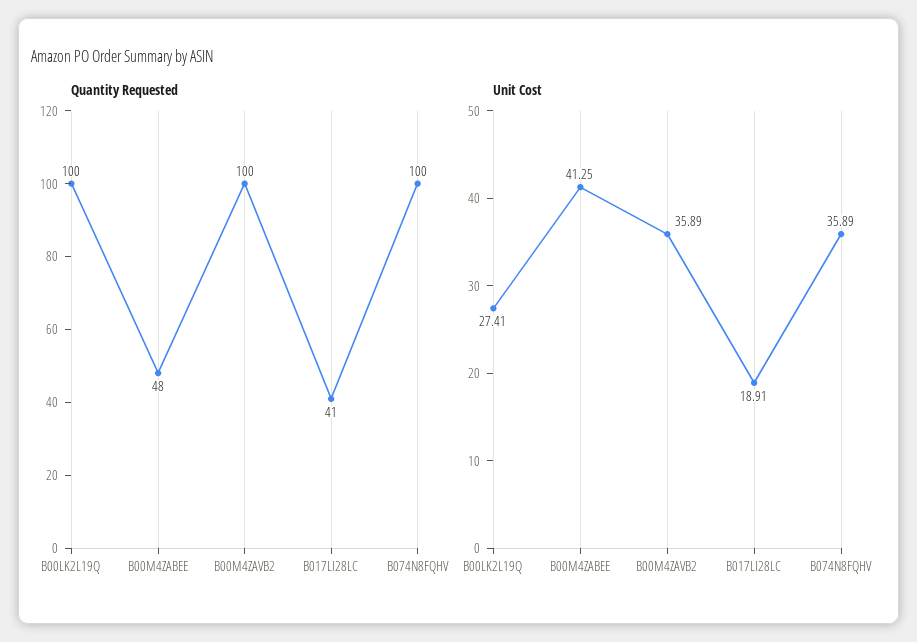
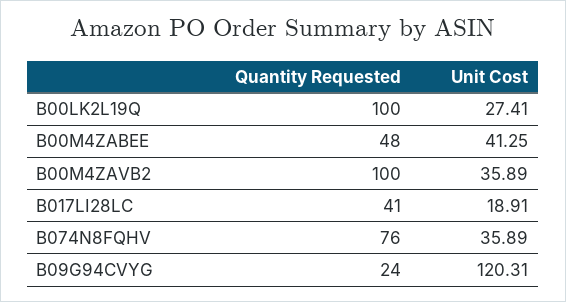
  {
    "Quantity Requested": {
      "B00LK2L19Q": 100,
      "B00M4ZABEE": 48,
      "B00M4ZAVB2": 100,
      "B017LI28LC": 41,
-     "B074N8FQHV": 100
+     "B074N8FQHV": 76,
+     "B09G94CVYG": 24
    },
    "Unit Cost": {
      "B00LK2L19Q": 27.41,
      "B00M4ZABEE": 41.25,
      "B00M4ZAVB2": 35.89,
      "B017LI28LC": 18.91,
-     "B074N8FQHV": 35.89
+     "B074N8FQHV": 35.89,
+     "B09G94CVYG": 120.31
    }
  }

